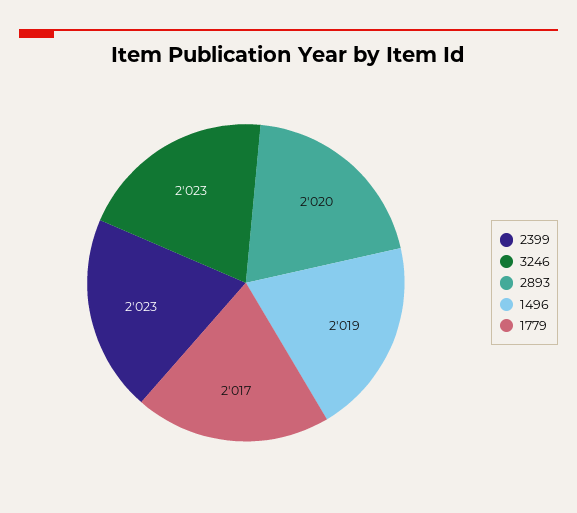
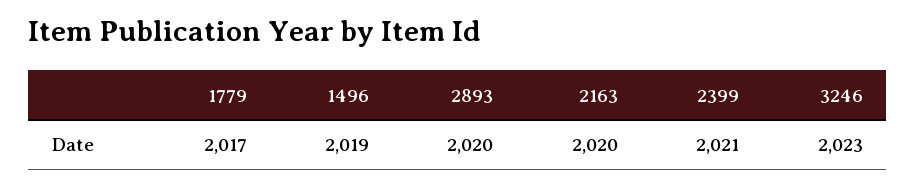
  {
-   "2399": 2023,
+   "2399": 2021,
    "3246": 2023,
    "2893": 2020,
    "1496": 2019,
-   "1779": 2017
+   "1779": 2017,
+   "2163": 2020
  }

